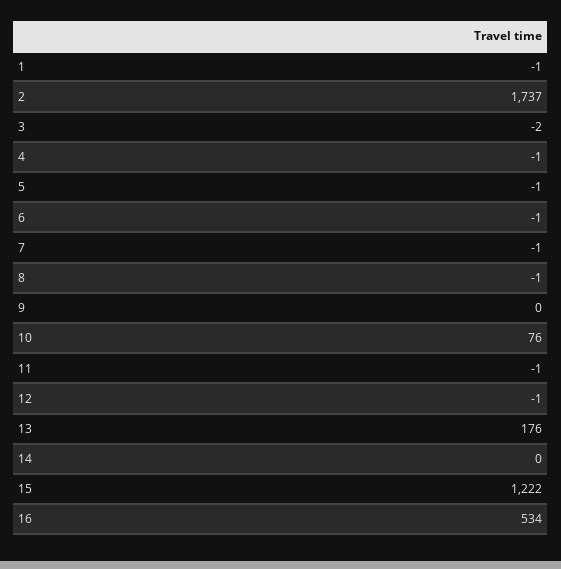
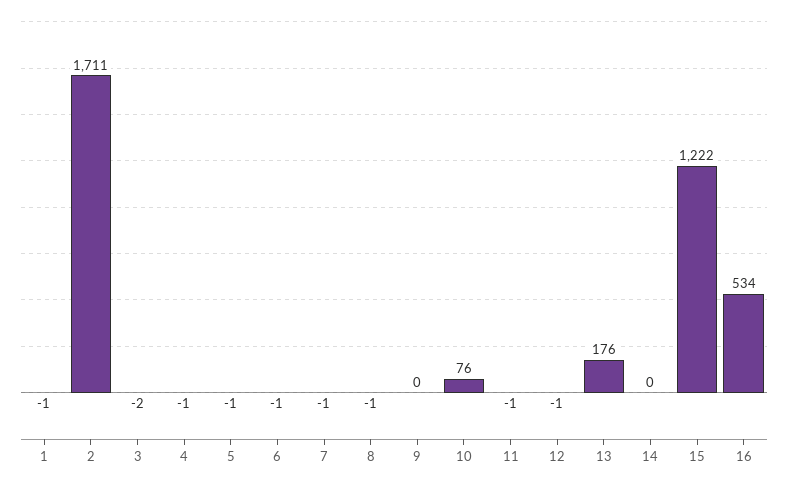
  {
    "1": -1,
-   "2": 1737,
+   "2": 1711,
    "3": -2,
    "4": -1,
    "5": -1,
    "6": -1,
    "7": -1,
    "8": -1,
    "9": 0,
    "10": 76,
    "11": -1,
    "12": -1,
    "13": 176,
    "14": 0,
    "15": 1222,
    "16": 534
  }

